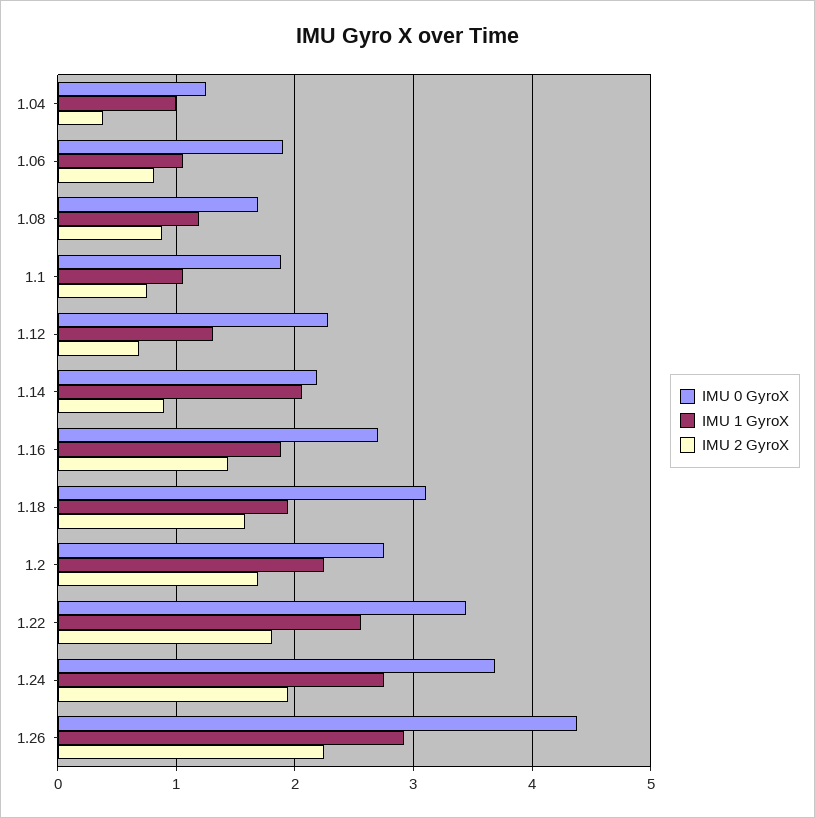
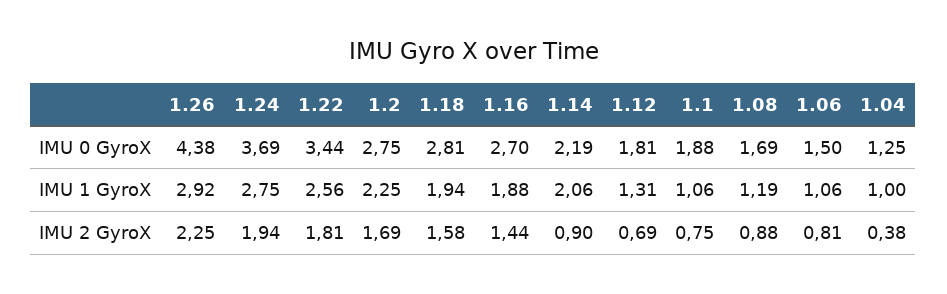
  {
    "IMU 0 GyroX": {
      "1.04": 1.25,
-     "1.06": 1.9,
+     "1.06": 1.5,
      "1.08": 1.69,
      "1.1": 1.88,
-     "1.12": 2.3,
+     "1.12": 1.81,
      "1.14": 2.19,
      "1.16": 2.7,
-     "1.18": 3.1,
+     "1.18": 2.81,
      "1.2": 2.75,
      "1.22": 3.44,
      "1.24": 3.69,
      "1.26": 4.38
    },
    "IMU 1 GyroX": {
      "1.04": 1,
      "1.06": 1.06,
      "1.08": 1.19,
      "1.1": 1.06,
      "1.12": 1.31,
      "1.14": 2.06,
      "1.16": 1.88,
      "1.18": 1.94,
      "1.2": 2.25,
      "1.22": 2.56,
      "1.24": 2.75,
      "1.26": 2.92
    },
    "IMU 2 GyroX": {
      "1.04": 0.38,
      "1.06": 0.81,
      "1.08": 0.88,
      "1.1": 0.75,
      "1.12": 0.69,
      "1.14": 0.9,
      "1.16": 1.44,
      "1.18": 1.58,
      "1.2": 1.69,
      "1.22": 1.81,
      "1.24": 1.94,
      "1.26": 2.25
    }
  }

